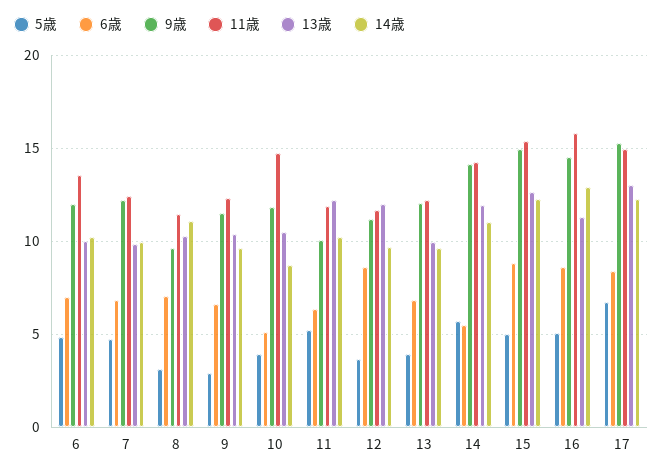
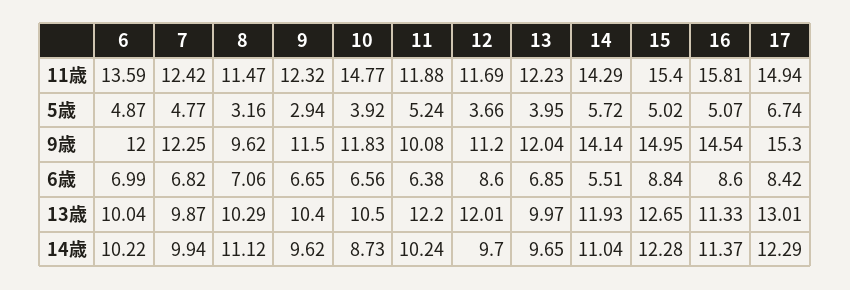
  {
    "5歳": {
      "6": 4.87,
      "7": 4.77,
      "8": 3.16,
      "9": 2.94,
      "10": 3.92,
      "11": 5.24,
      "12": 3.66,
      "13": 3.95,
      "14": 5.72,
      "15": 5.02,
      "16": 5.07,
      "17": 6.74
    },
    "6歳": {
      "6": 6.99,
      "7": 6.82,
      "8": 7.06,
      "9": 6.65,
-     "10": 5,
+     "10": 6.56,
      "11": 6.38,
      "12": 8.6,
      "13": 6.85,
      "14": 5.51,
      "15": 8.84,
      "16": 8.6,
      "17": 8.42
    },
    "9歳": {
      "6": 12,
      "7": 12.25,
      "8": 9.62,
      "9": 11.5,
      "10": 11.83,
      "11": 10.08,
      "12": 11.2,
      "13": 12.04,
      "14": 14.14,
      "15": 14.95,
      "16": 14.54,
      "17": 15.3
    },
    "11歳": {
      "6": 13.59,
      "7": 12.42,
      "8": 11.47,
      "9": 12.32,
      "10": 14.77,
      "11": 11.88,
      "12": 11.69,
      "13": 12.23,
      "14": 14.29,
      "15": 15.4,
      "16": 15.81,
      "17": 14.94
    },
    "13歳": {
      "6": 10.04,
      "7": 9.87,
      "8": 10.29,
      "9": 10.4,
      "10": 10.5,
      "11": 12.2,
      "12": 12.01,
      "13": 9.97,
      "14": 11.93,
      "15": 12.65,
      "16": 11.33,
      "17": 13.01
    },
    "14歳": {
      "6": 10.22,
      "7": 9.94,
      "8": 11.12,
      "9": 9.62,
      "10": 8.73,
      "11": 10.24,
      "12": 9.7,
      "13": 9.65,
      "14": 11.04,
      "15": 12.28,
-     "16": 13,
+     "16": 11.37,
      "17": 12.29
    }
  }

